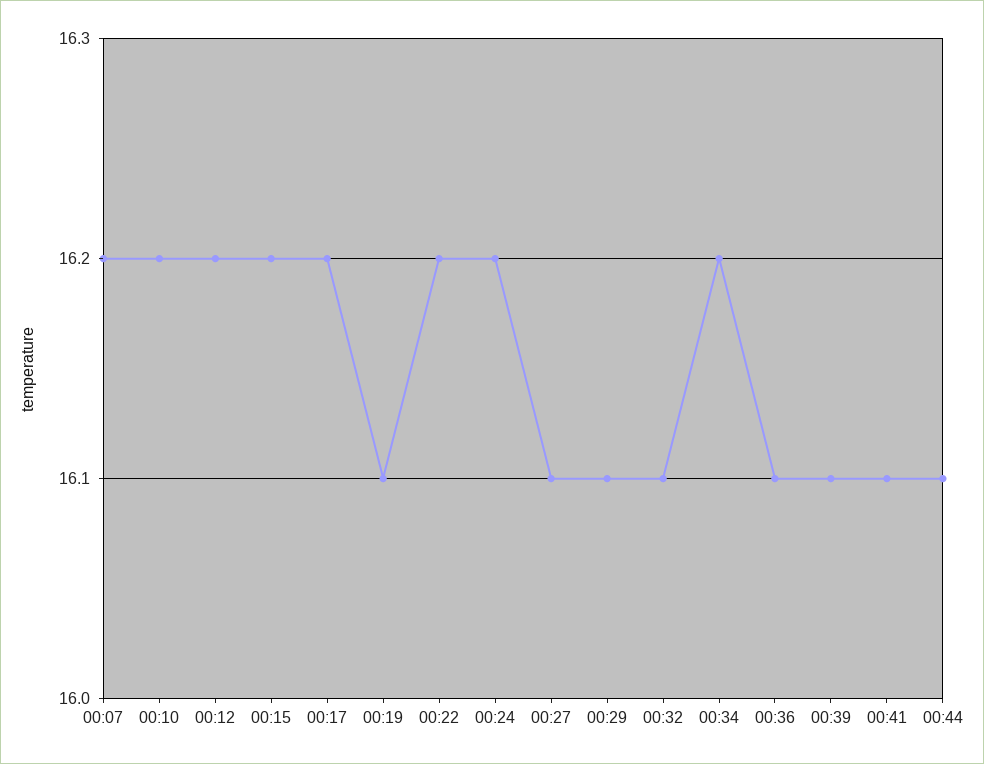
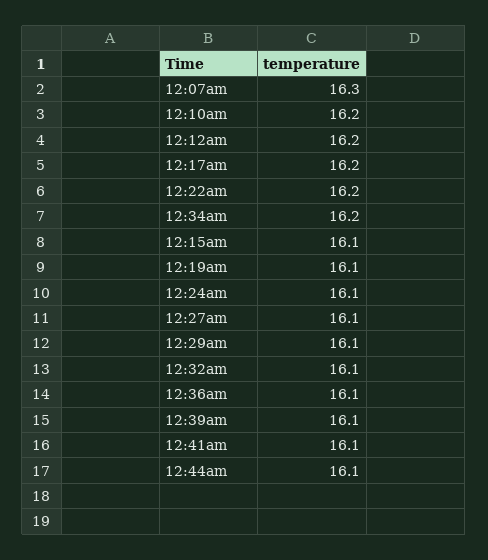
  {
-   "00:07": 16.2,
+   "00:07": 16.3,
    "00:10": 16.2,
    "00:12": 16.2,
-   "00:15": 16.2,
+   "00:15": 16.1,
    "00:17": 16.2,
    "00:19": 16.1,
    "00:22": 16.2,
-   "00:24": 16.2,
+   "00:24": 16.1,
    "00:27": 16.1,
    "00:29": 16.1,
    "00:32": 16.1,
    "00:34": 16.2,
    "00:36": 16.1,
    "00:39": 16.1,
    "00:41": 16.1,
    "00:44": 16.1
  }

